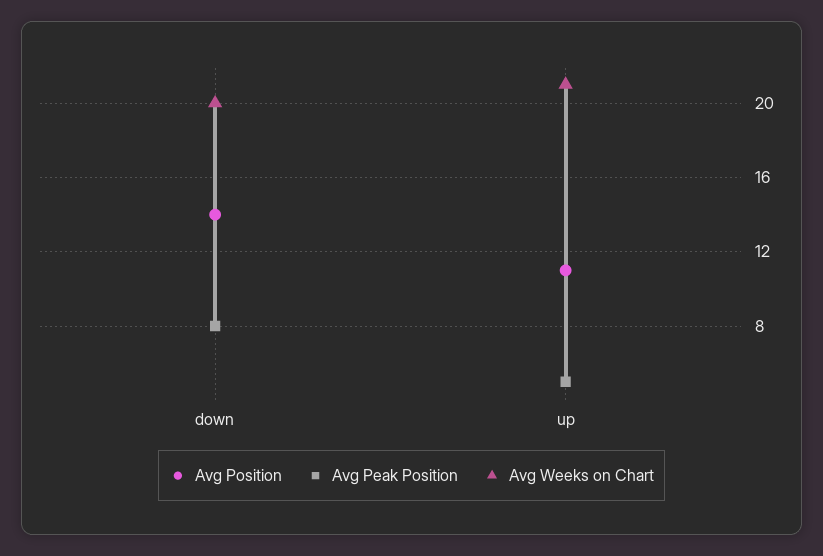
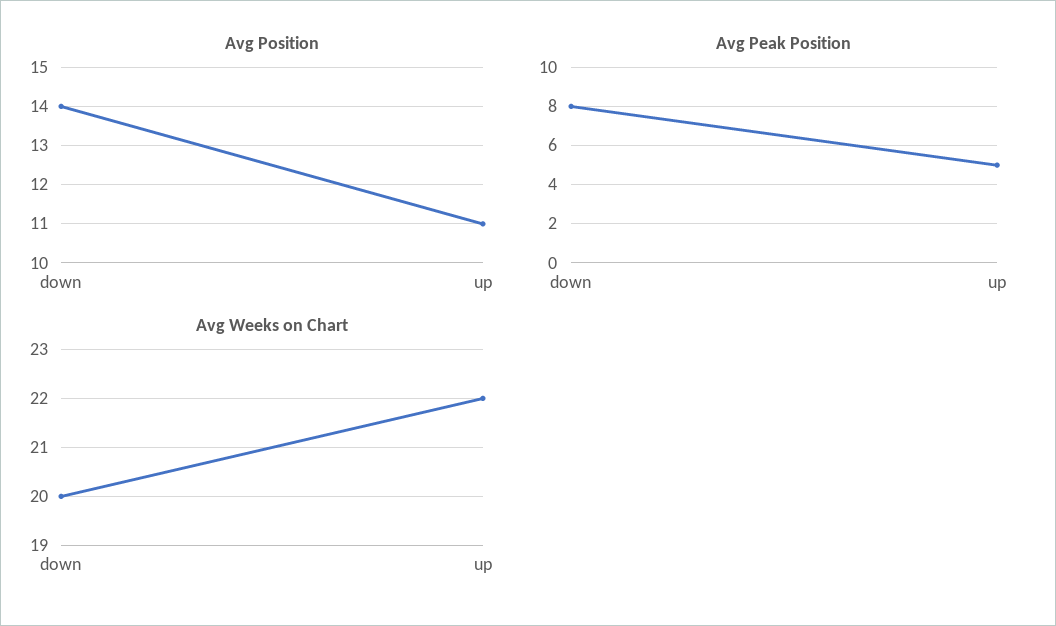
  {
    "Avg Position": {
      "down": 14,
      "up": 11
    },
    "Avg Peak Position": {
      "down": 8,
      "up": 5
    },
    "Avg Weeks on Chart": {
      "down": 20,
-     "up": 21
+     "up": 22
    }
  }

